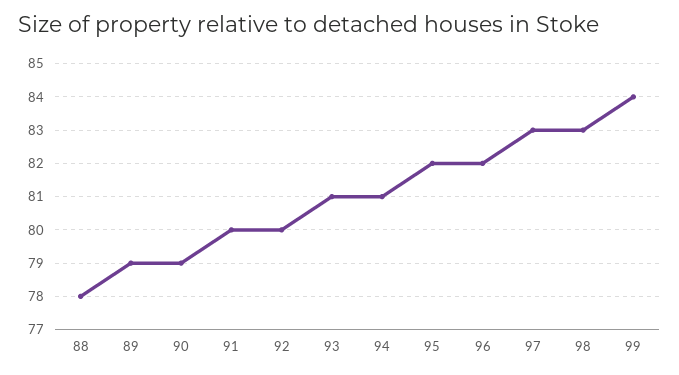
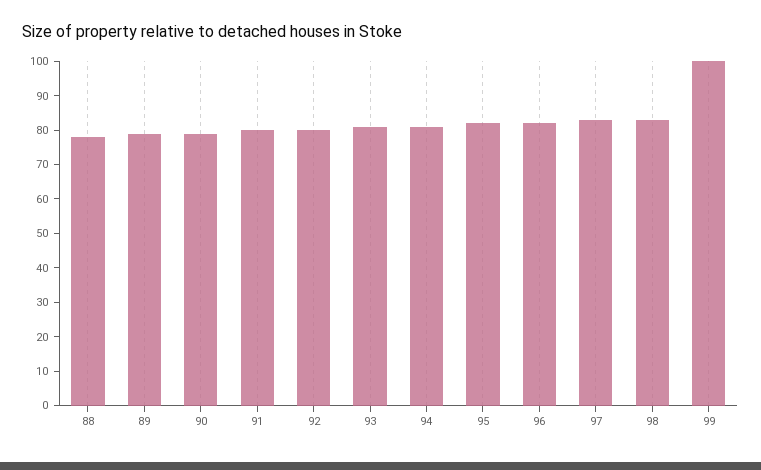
  {
    "88": 78,
    "89": 79,
    "90": 79,
    "91": 80,
    "92": 80,
    "93": 81,
    "94": 81,
    "95": 82,
    "96": 82,
    "97": 83,
    "98": 83,
-   "99": 84
+   "99": 100
  }

